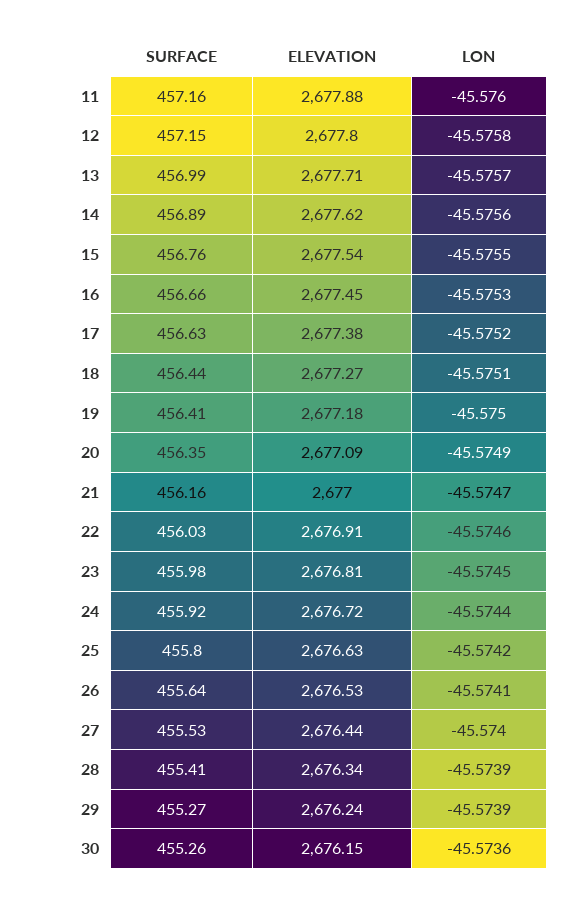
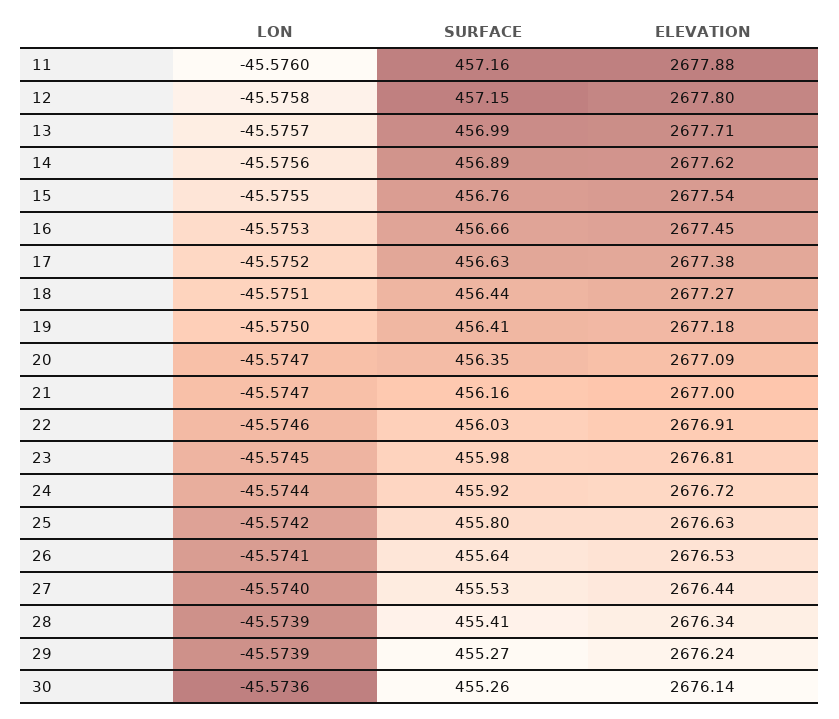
  {
    "SURFACE": {
      "11": 457.16,
      "12": 457.15,
      "13": 456.99,
      "14": 456.89,
      "15": 456.76,
      "16": 456.66,
      "17": 456.63,
      "18": 456.44,
      "19": 456.41,
      "20": 456.35,
      "21": 456.16,
      "22": 456.03,
      "23": 455.98,
      "24": 455.92,
      "25": 455.8,
      "26": 455.64,
      "27": 455.53,
      "28": 455.41,
      "29": 455.27,
      "30": 455.26
    },
    "ELEVATION": {
      "11": 2677.88,
      "12": 2677.8,
      "13": 2677.71,
      "14": 2677.62,
      "15": 2677.54,
      "16": 2677.45,
      "17": 2677.38,
      "18": 2677.27,
      "19": 2677.18,
      "20": 2677.09,
      "21": 2677,
      "22": 2676.91,
      "23": 2676.81,
      "24": 2676.72,
      "25": 2676.63,
      "26": 2676.53,
      "27": 2676.44,
      "28": 2676.34,
      "29": 2676.24,
-     "30": 2676.15
+     "30": 2676.14
    },
    "LON": {
      "11": -45.576,
      "12": -45.5758,
      "13": -45.5757,
      "14": -45.5756,
      "15": -45.5755,
      "16": -45.5753,
      "17": -45.5752,
      "18": -45.5751,
      "19": -45.575,
-     "20": -45.5749,
+     "20": -45.5747,
      "21": -45.5747,
      "22": -45.5746,
      "23": -45.5745,
      "24": -45.5744,
      "25": -45.5742,
      "26": -45.5741,
      "27": -45.574,
      "28": -45.5739,
      "29": -45.5739,
      "30": -45.5736
    }
  }

